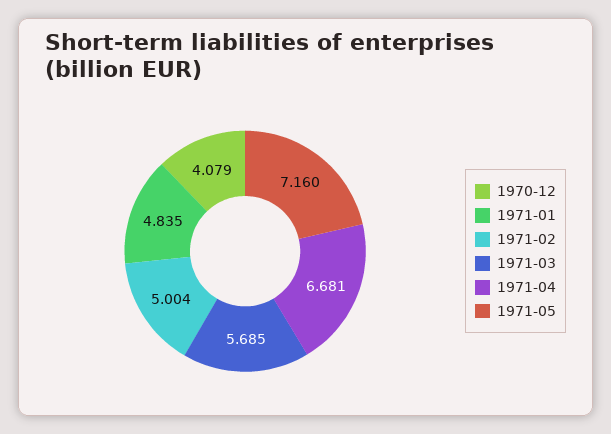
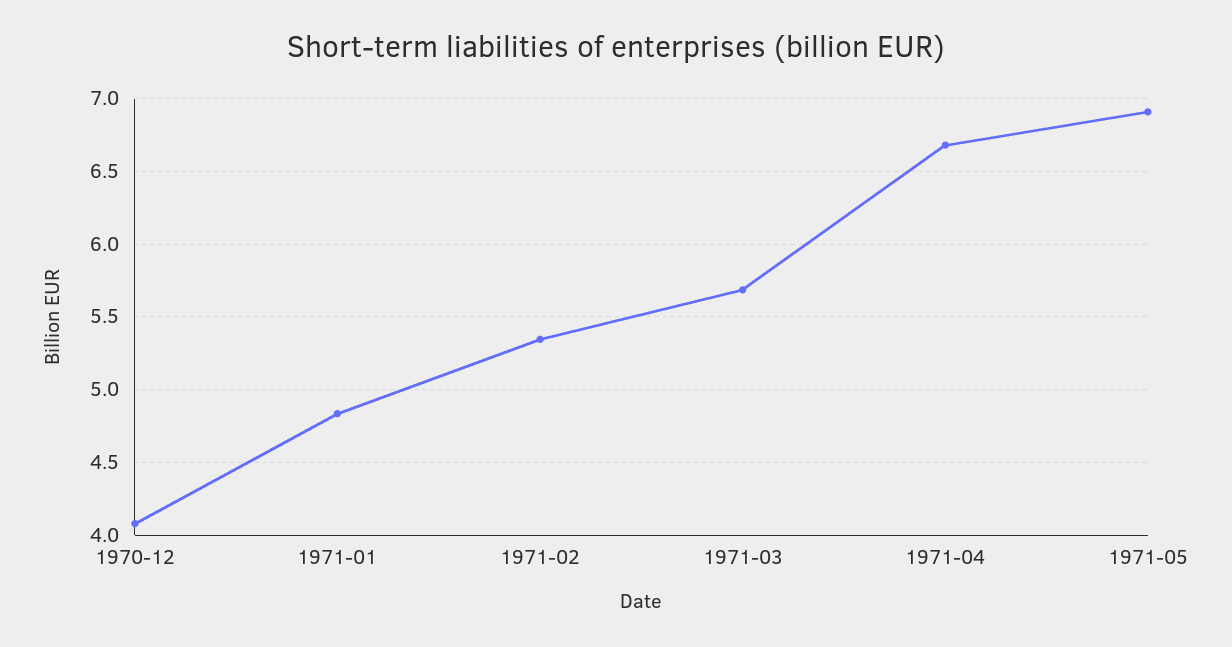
  {
    "1970-12": 4.079,
    "1971-01": 4.835,
-   "1971-02": 5.004,
+   "1971-02": 5.35,
    "1971-03": 5.685,
    "1971-04": 6.681,
-   "1971-05": 7.16
+   "1971-05": 6.9
  }

